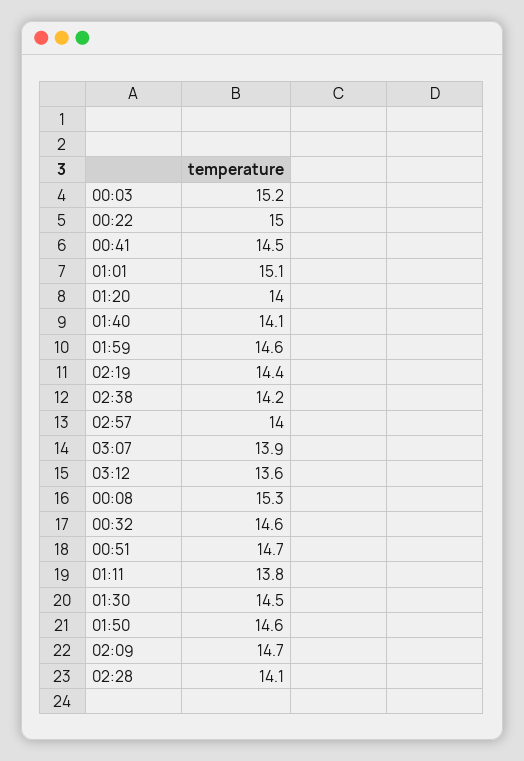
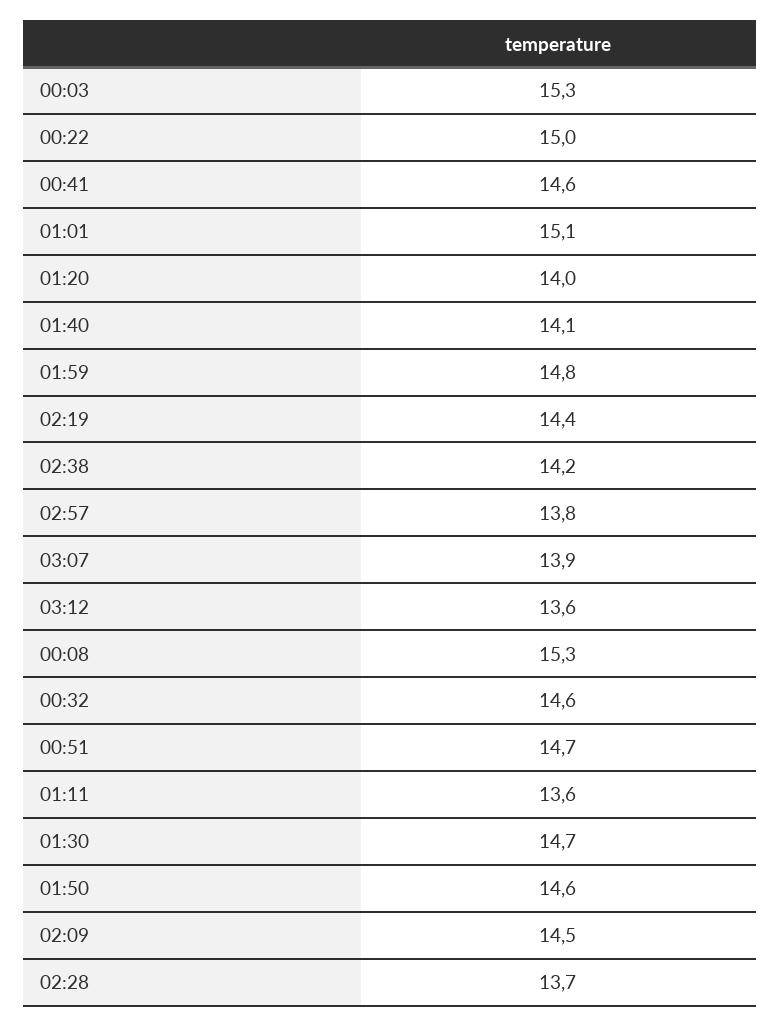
  {
-   "00:03": 15.2,
+   "00:03": 15.3,
    "00:22": 15,
-   "00:41": 14.5,
+   "00:41": 14.6,
    "01:01": 15.1,
    "01:20": 14,
    "01:40": 14.1,
-   "01:59": 14.6,
+   "01:59": 14.8,
    "02:19": 14.4,
    "02:38": 14.2,
-   "02:57": 14,
+   "02:57": 13.8,
    "03:07": 13.9,
    "03:12": 13.6,
    "00:08": 15.3,
    "00:32": 14.6,
    "00:51": 14.7,
-   "01:11": 13.8,
+   "01:11": 13.6,
-   "01:30": 14.5,
+   "01:30": 14.7,
    "01:50": 14.6,
-   "02:09": 14.7,
+   "02:09": 14.5,
-   "02:28": 14.1
+   "02:28": 13.7
  }

